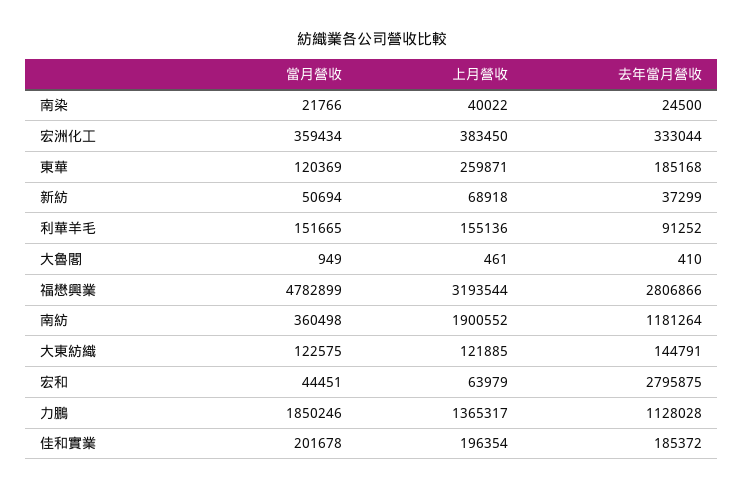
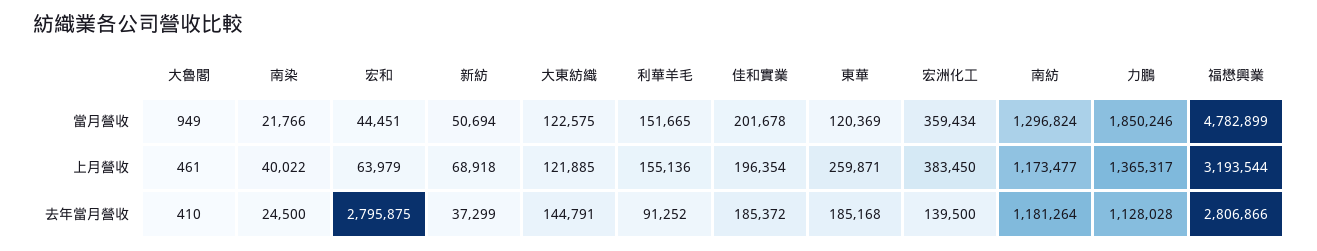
  {
    "當月營收": {
      "南染": 21766,
      "宏洲化工": 359434,
      "東華": 120369,
      "新紡": 50694,
      "利華羊毛": 151665,
      "大魯閣": 949,
      "福懋興業": 4782899,
-     "南紡": 360498,
+     "南紡": 1296824,
      "大東紡織": 122575,
      "宏和": 44451,
      "力鵬": 1850246,
      "佳和實業": 201678
    },
    "上月營收": {
      "南染": 40022,
      "宏洲化工": 383450,
      "東華": 259871,
      "新紡": 68918,
      "利華羊毛": 155136,
      "大魯閣": 461,
      "福懋興業": 3193544,
-     "南紡": 1900552,
+     "南紡": 1173477,
      "大東紡織": 121885,
      "宏和": 63979,
      "力鵬": 1365317,
      "佳和實業": 196354
    },
    "去年當月營收": {
      "南染": 24500,
-     "宏洲化工": 333044,
+     "宏洲化工": 139500,
      "東華": 185168,
      "新紡": 37299,
      "利華羊毛": 91252,
      "大魯閣": 410,
      "福懋興業": 2806866,
      "南紡": 1181264,
      "大東紡織": 144791,
      "宏和": 2795875,
      "力鵬": 1128028,
      "佳和實業": 185372
    }
  }

